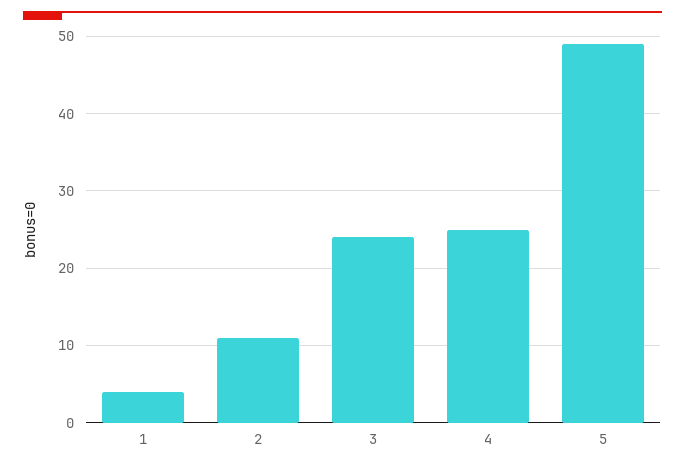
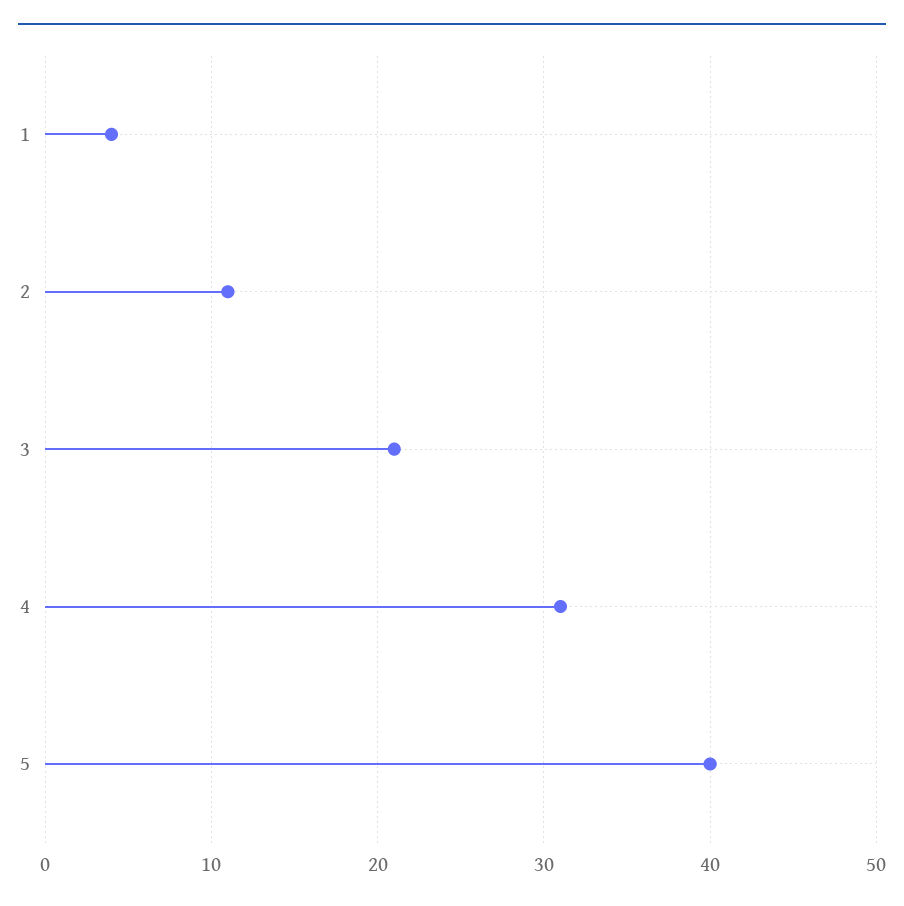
  {
    "1": 4,
    "2": 11,
-   "3": 24,
+   "3": 21,
-   "4": 25,
+   "4": 31,
-   "5": 49
+   "5": 40
  }

